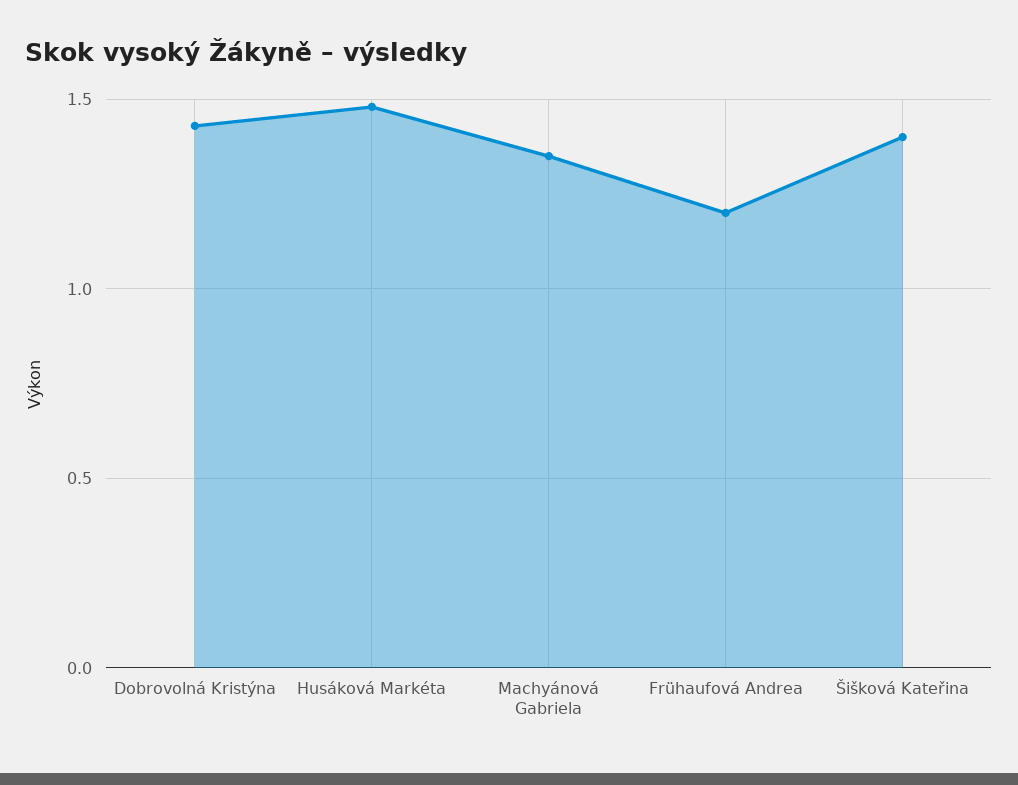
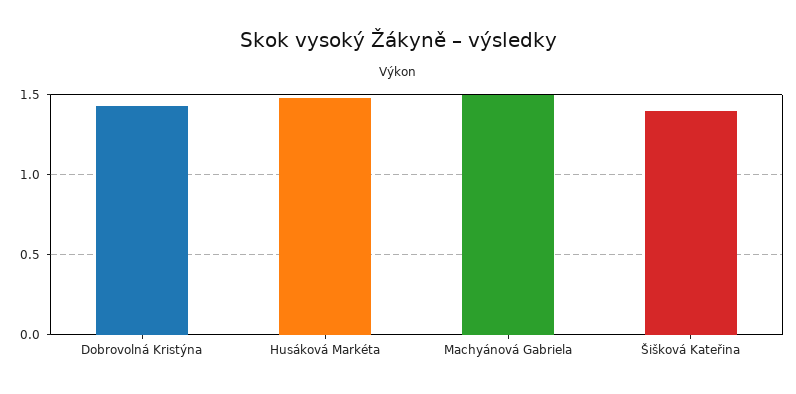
  {
    "Dobrovolná Kristýna": 1.45,
    "Husáková Markéta": 1.5,
-   "Machyánová Gabriela": 1.35,
+   "Machyánová Gabriela": 1.5,
-   "Frühaufová Andrea": 1.2,
    "Šišková Kateřina": 1.4
  }

